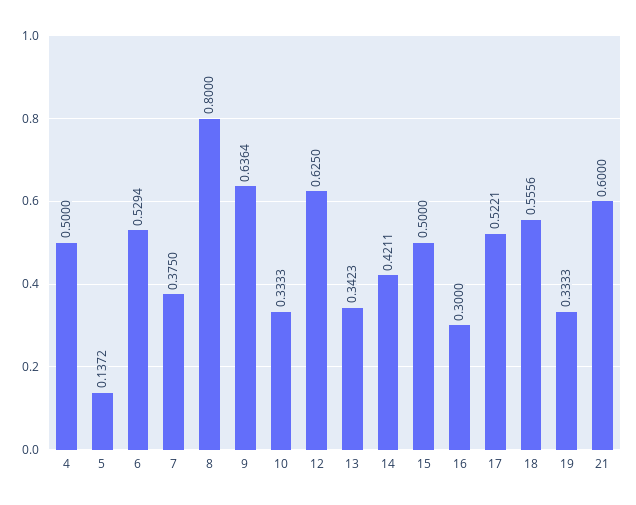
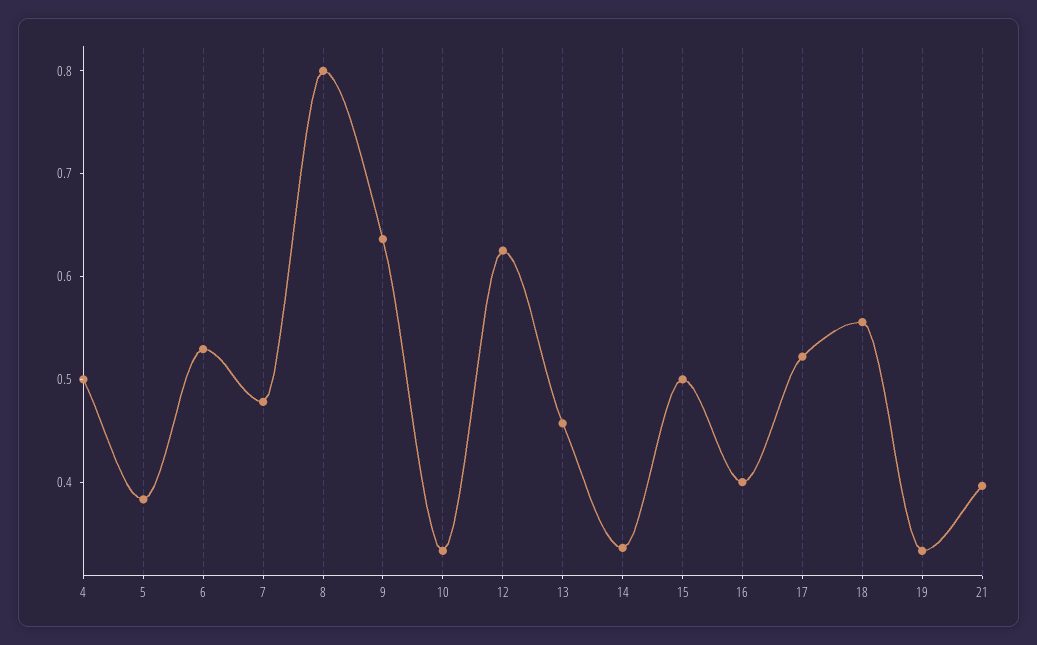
  {
    "4": 0.5,
-   "5": 0.1372,
+   "5": 0.38,
    "6": 0.5294,
-   "7": 0.375,
+   "7": 0.48,
    "8": 0.8,
    "9": 0.6364,
    "10": 0.3333,
    "12": 0.625,
-   "13": 0.3423,
+   "13": 0.46,
-   "14": 0.4211,
+   "14": 0.34,
    "15": 0.5,
-   "16": 0.3,
+   "16": 0.4,
    "17": 0.5221,
    "18": 0.5556,
    "19": 0.3333,
-   "21": 0.6
+   "21": 0.4
  }

